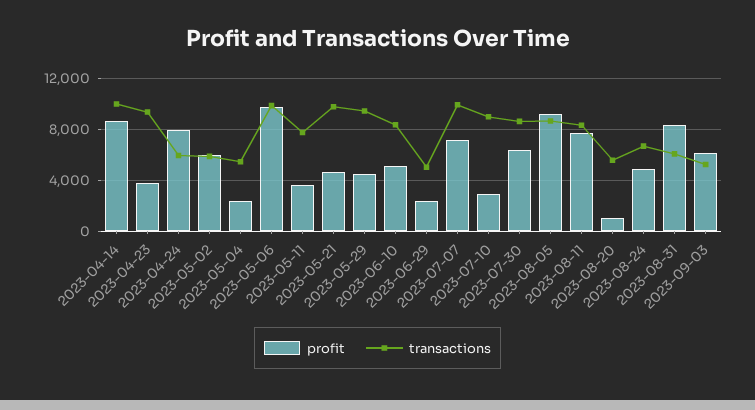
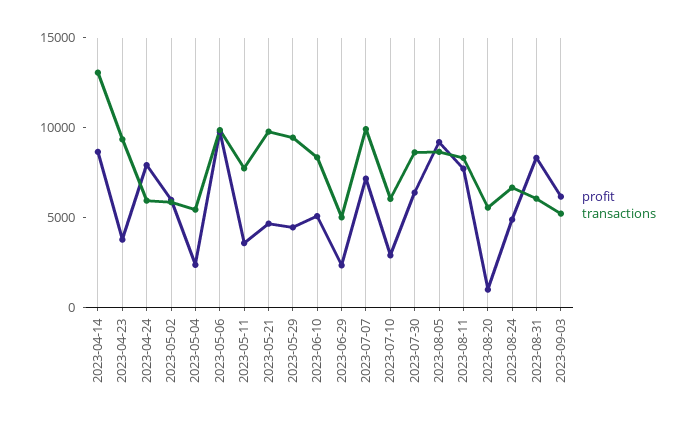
  {
    "profit": {
      "2023-04-14": 8500,
      "2023-04-23": 4000,
      "2023-04-24": 8000,
      "2023-05-02": 6000,
      "2023-05-04": 2500,
      "2023-05-06": 10000,
      "2023-05-11": 3500,
      "2023-05-21": 4500,
      "2023-05-29": 4500,
      "2023-06-10": 5000,
      "2023-06-29": 2500,
      "2023-07-07": 7000,
      "2023-07-10": 3000,
      "2023-07-30": 6500,
      "2023-08-05": 9000,
      "2023-08-11": 7500,
      "2023-08-20": 1000,
      "2023-08-24": 5000,
      "2023-08-31": 8500,
      "2023-09-03": 6000
    },
    "transactions": {
-     "2023-04-14": 10000,
+     "2023-04-14": 13000,
      "2023-04-23": 9500,
      "2023-04-24": 6000,
      "2023-05-02": 6000,
      "2023-05-04": 5500,
      "2023-05-06": 10000,
      "2023-05-11": 8000,
      "2023-05-21": 10000,
      "2023-05-29": 9500,
      "2023-06-10": 8500,
      "2023-06-29": 5000,
      "2023-07-07": 10000,
-     "2023-07-10": 9000,
+     "2023-07-10": 6000,
      "2023-07-30": 8500,
      "2023-08-05": 8500,
      "2023-08-11": 8500,
      "2023-08-20": 5500,
      "2023-08-24": 6500,
      "2023-08-31": 6000,
      "2023-09-03": 5000
    }
  }

